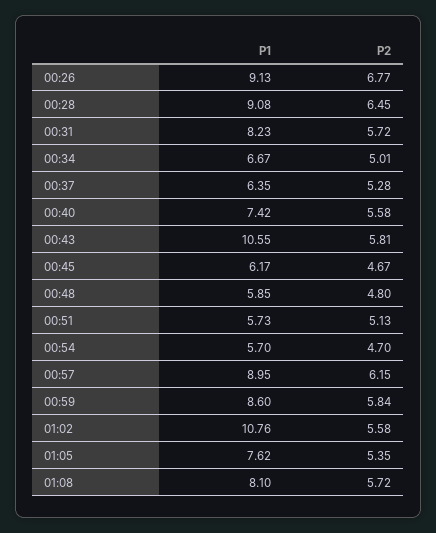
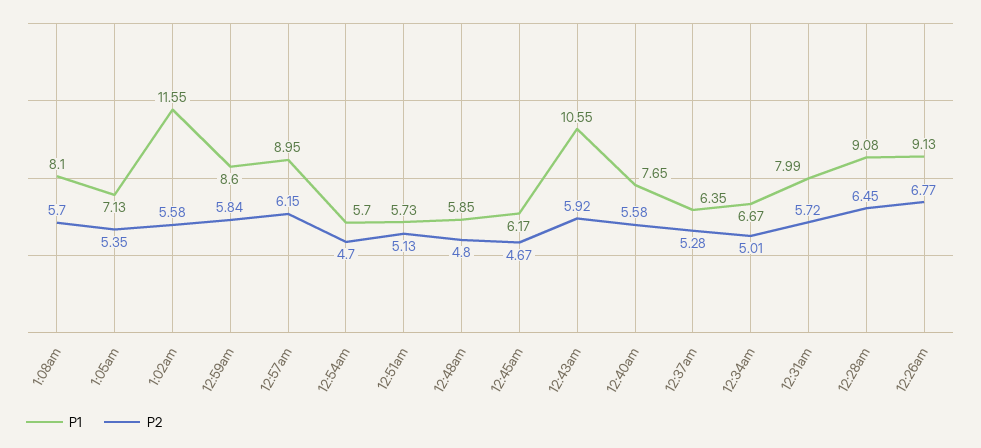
  {
    "P1": {
      "00:26": 9.13,
      "00:28": 9.08,
-     "00:31": 8.23,
+     "00:31": 7.99,
      "00:34": 6.67,
      "00:37": 6.35,
-     "00:40": 7.42,
+     "00:40": 7.65,
      "00:43": 10.55,
      "00:45": 6.17,
      "00:48": 5.85,
      "00:51": 5.73,
      "00:54": 5.7,
      "00:57": 8.95,
      "00:59": 8.6,
-     "01:02": 10.76,
+     "01:02": 11.55,
-     "01:05": 7.62,
+     "01:05": 7.13,
      "01:08": 8.1
    },
    "P2": {
      "00:26": 6.77,
      "00:28": 6.45,
      "00:31": 5.72,
      "00:34": 5.01,
      "00:37": 5.28,
      "00:40": 5.58,
-     "00:43": 5.81,
+     "00:43": 5.92,
      "00:45": 4.67,
      "00:48": 4.8,
      "00:51": 5.13,
      "00:54": 4.7,
      "00:57": 6.15,
      "00:59": 5.84,
      "01:02": 5.58,
      "01:05": 5.35,
-     "01:08": 5.72
+     "01:08": 5.7
    }
  }

